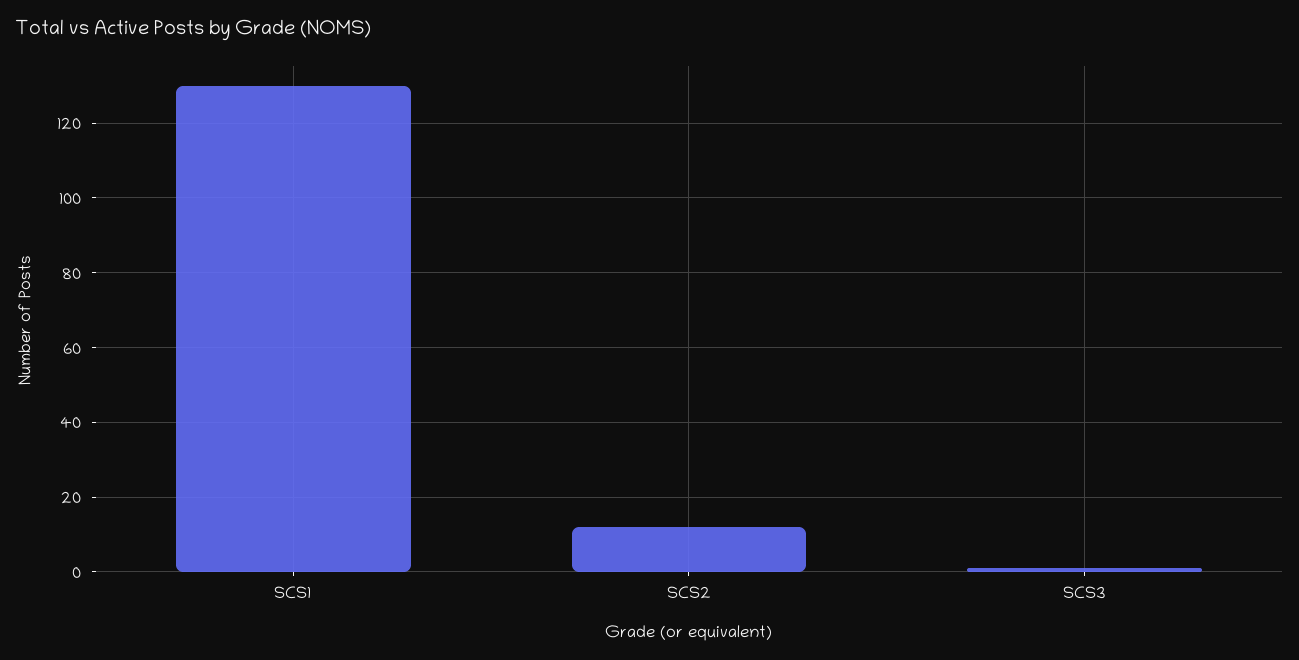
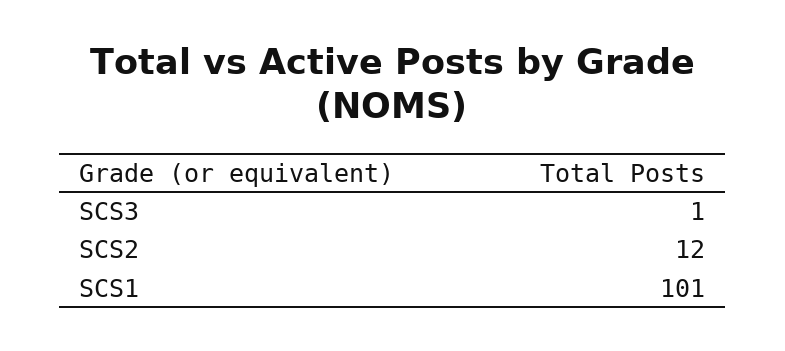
  {
-   "SCS1": 130,
+   "SCS1": 101,
    "SCS2": 12,
    "SCS3": 1
  }

